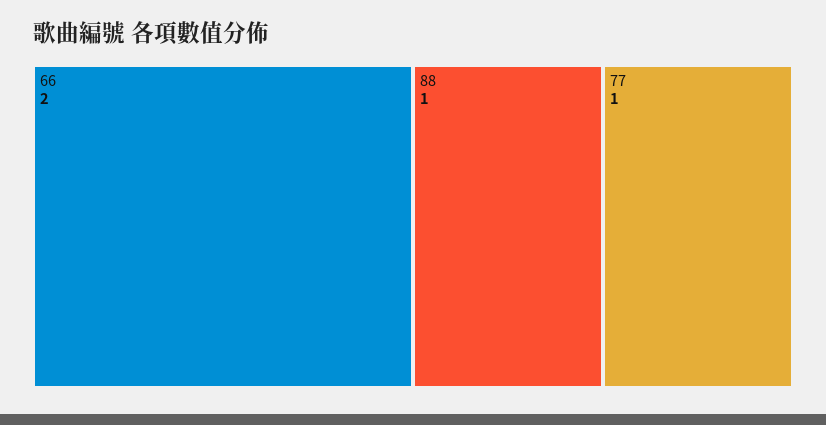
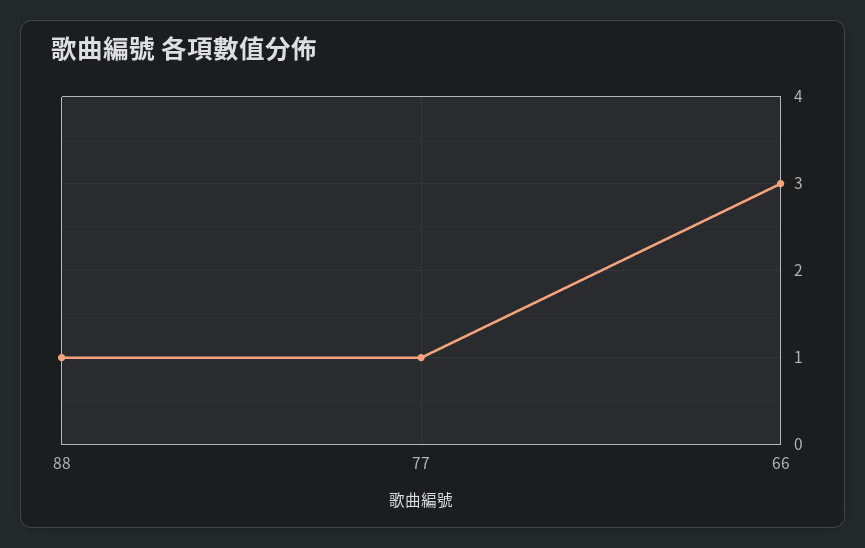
  {
-   "66": 2,
+   "66": 3,
    "88": 1,
    "77": 1
  }

